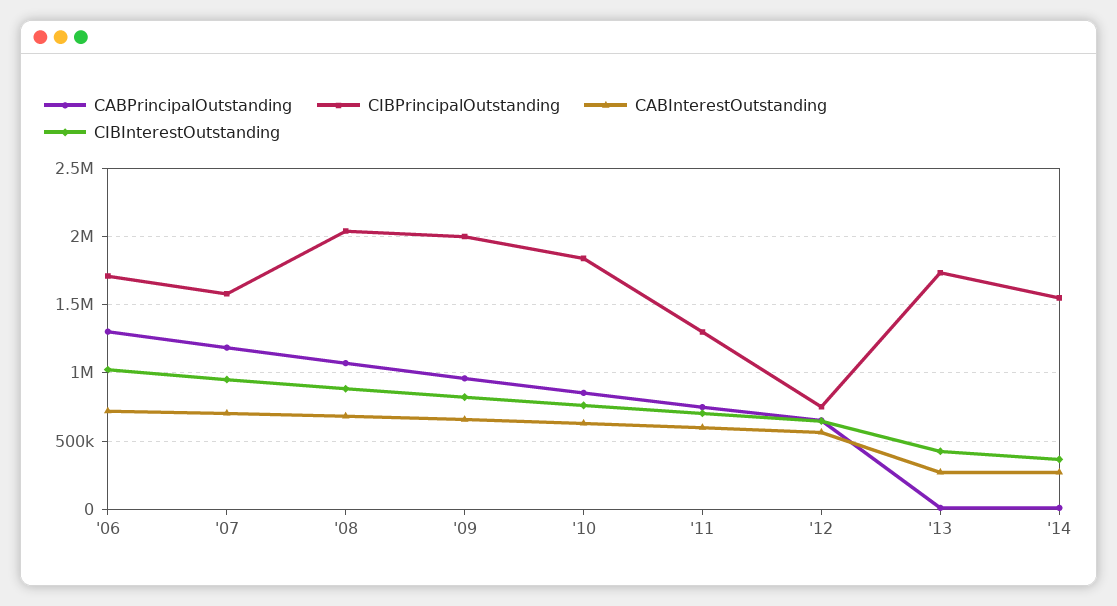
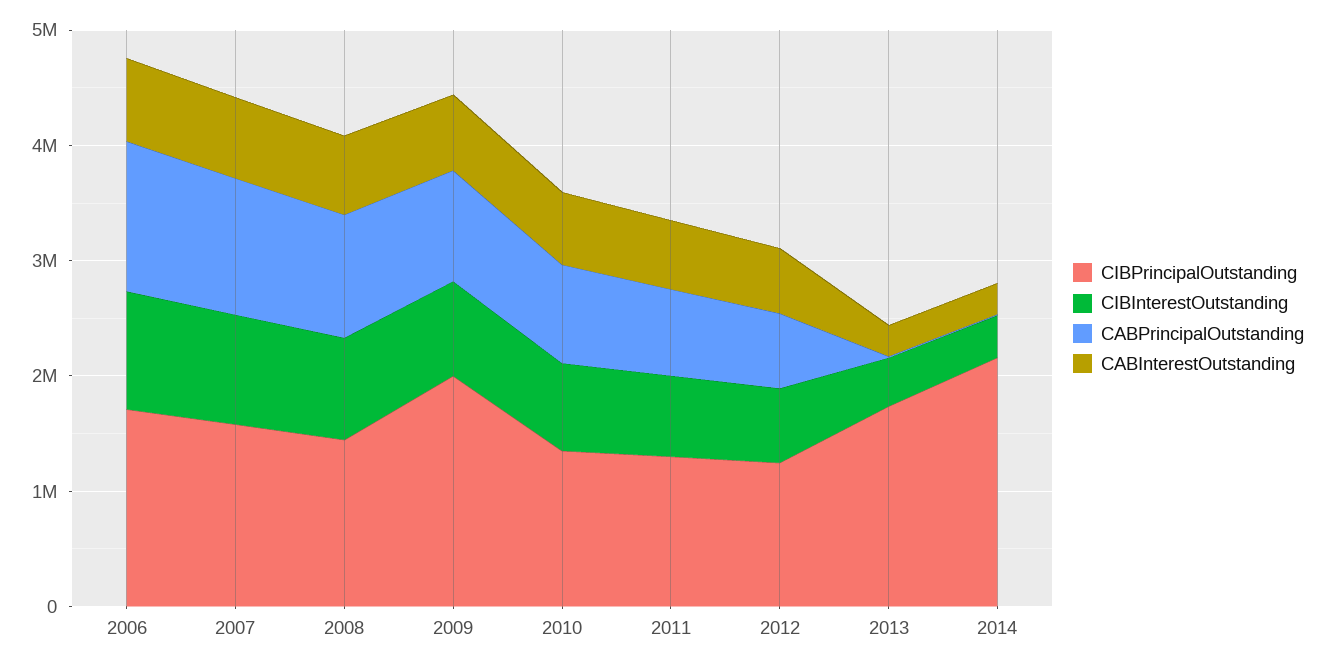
  {
    "CABPrincipalOutstanding": {
      "'06": 1300000,
      "'07": 1200000,
      "'08": 1050000,
      "'09": 950000,
      "'10": 850000,
      "'11": 750000,
      "'12": 650000,
      "'13": 0,
      "'14": 0
    },
    "CIBPrincipalOutstanding": {
      "'06": 1700000,
      "'07": 1600000,
-     "'08": 2050000,
+     "'08": 1400000,
      "'09": 2000000,
-     "'10": 1850000,
+     "'10": 1400000,
      "'11": 1300000,
-     "'12": 750000,
+     "'12": 1200000,
      "'13": 1750000,
-     "'14": 1550000
+     "'14": 2200000
    },
    "CABInterestOutstanding": {
      "'06": 700000,
      "'07": 700000,
      "'08": 700000,
      "'09": 650000,
      "'10": 650000,
      "'11": 600000,
      "'12": 550000,
      "'13": 250000,
      "'14": 250000
    },
    "CIBInterestOutstanding": {
      "'06": 1000000,
      "'07": 950000,
      "'08": 900000,
      "'09": 800000,
      "'10": 750000,
      "'11": 700000,
      "'12": 650000,
      "'13": 400000,
      "'14": 350000
    }
  }

